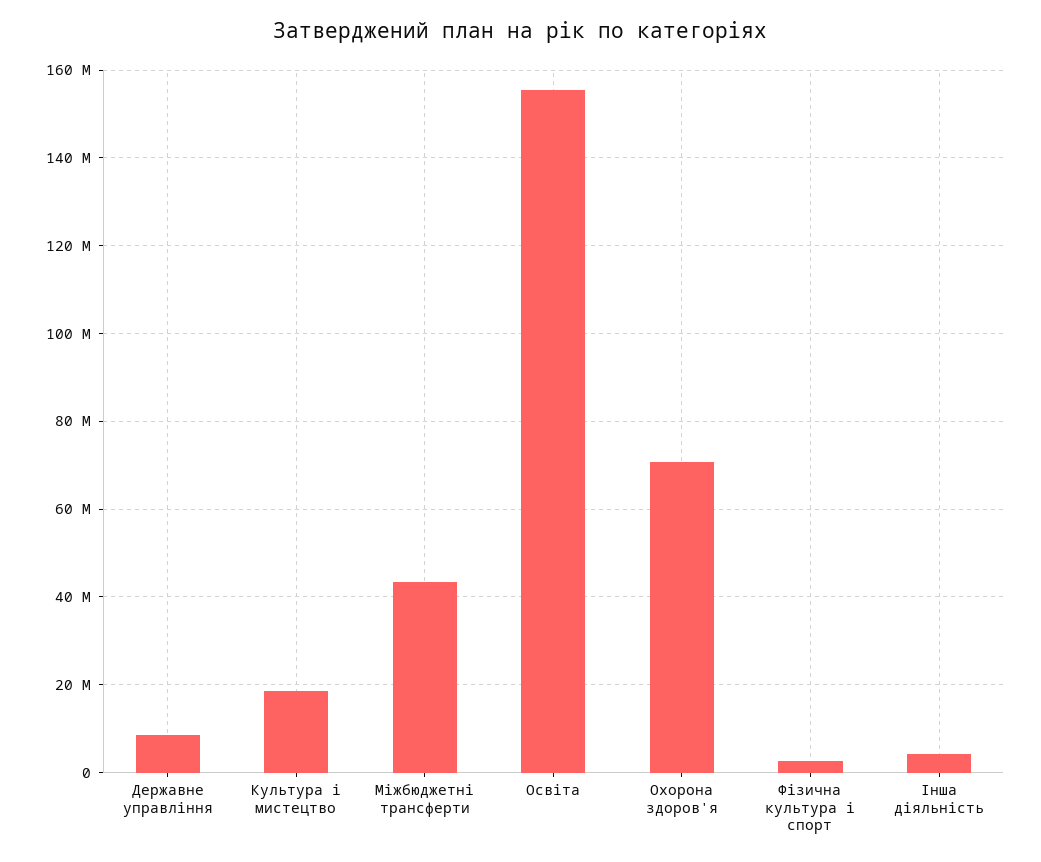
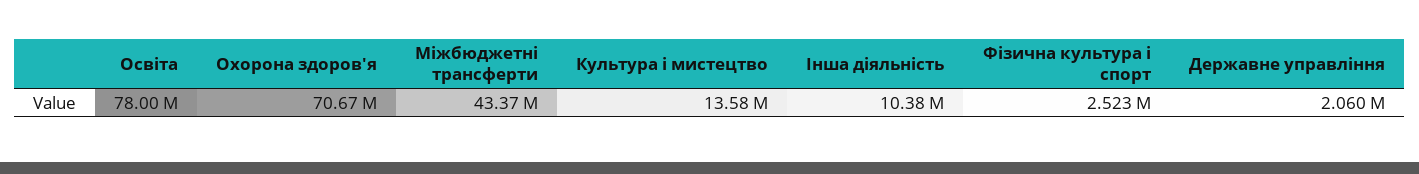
  {
-   "Державне управління": 8000000,
+   "Державне управління": 2060000,
-   "Культура i мистецтво": 18000000,
+   "Культура i мистецтво": 13580000,
    "Міжбюджетні трансферти": 43370000,
-   "Освіта": 156000000,
+   "Освіта": 78000000,
    "Охорона здоров'я": 70670000,
    "Фiзична культура i спорт": 2523000,
-   "Інша діяльність": 4000000
+   "Інша діяльність": 10380000
  }

